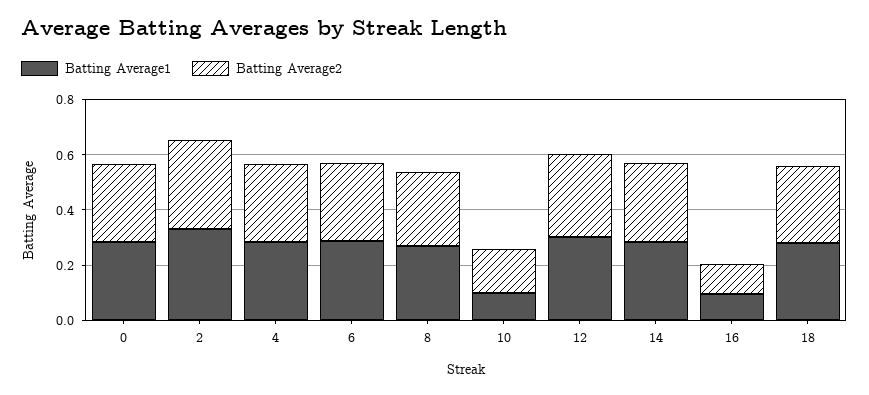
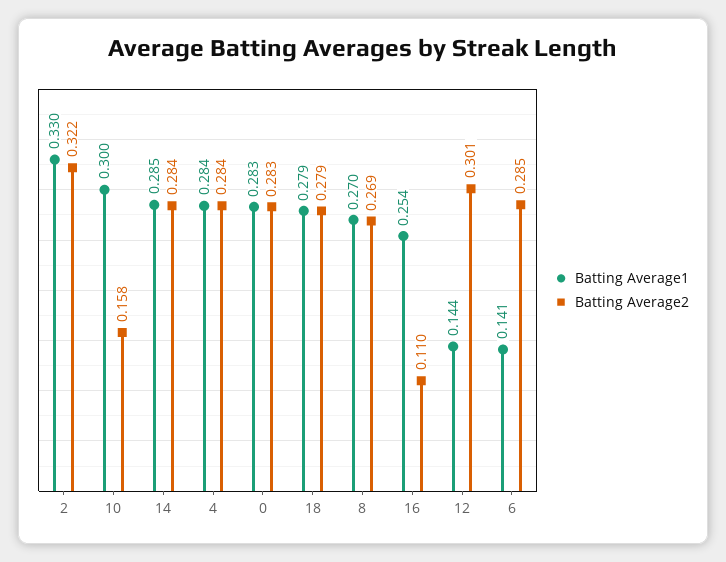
  {
    "Batting Average1": {
      "0": 0.283,
      "2": 0.33,
      "4": 0.284,
-     "6": 0.3,
+     "6": 0.141,
      "8": 0.27,
-     "10": 0.1,
+     "10": 0.3,
-     "12": 0.3,
+     "12": 0.144,
      "14": 0.285,
-     "16": 0.1,
+     "16": 0.254,
      "18": 0.279
    },
    "Batting Average2": {
      "0": 0.283,
      "2": 0.322,
      "4": 0.284,
      "6": 0.285,
      "8": 0.269,
      "10": 0.158,
      "12": 0.301,
      "14": 0.284,
      "16": 0.11,
      "18": 0.279
    }
  }

